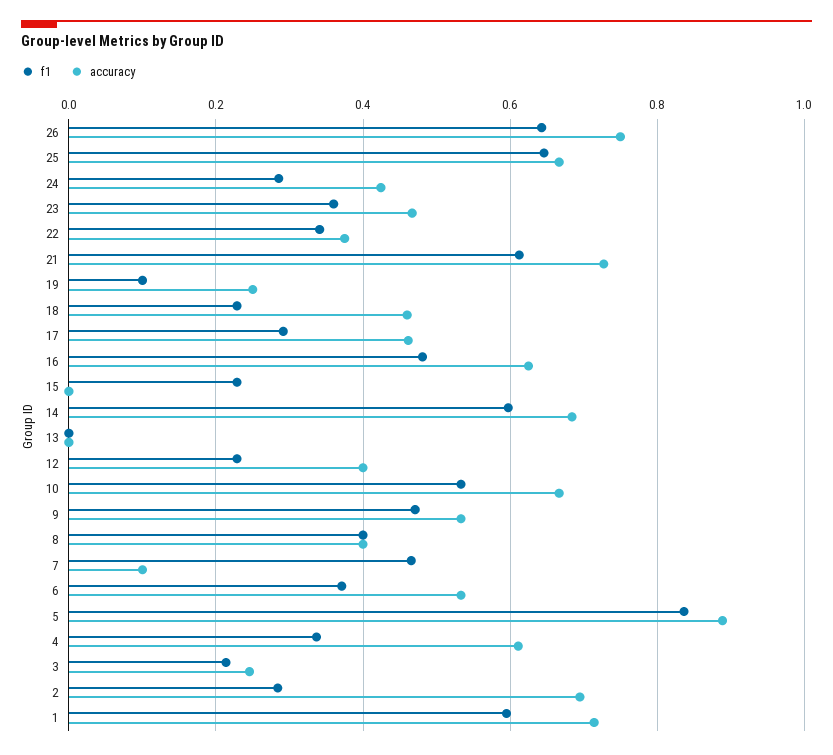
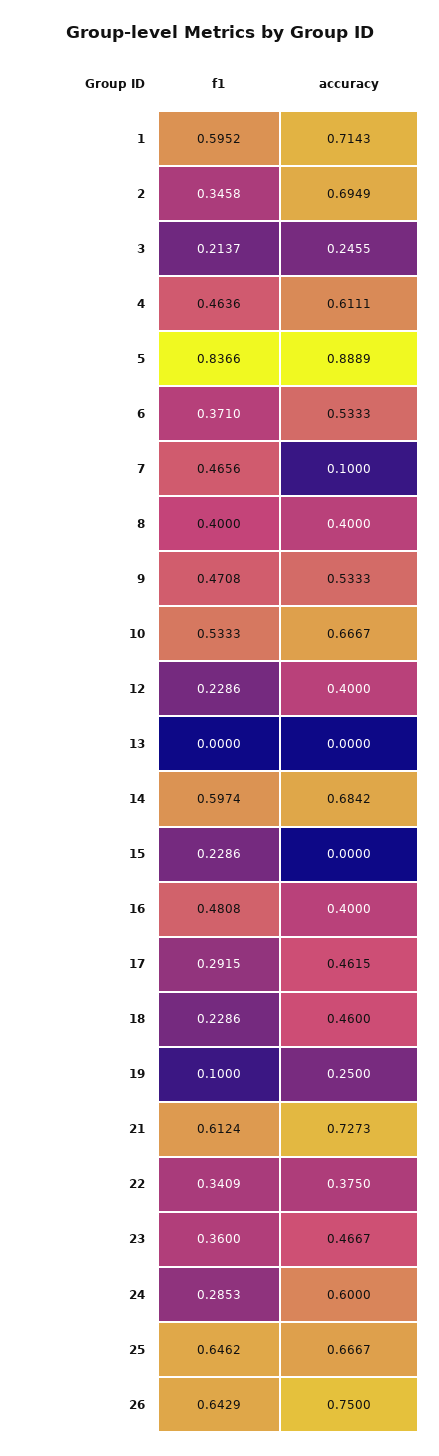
  {
    "f1": {
      "26": 0.6429,
      "25": 0.6462,
      "24": 0.2853,
      "23": 0.36,
      "22": 0.3409,
      "21": 0.6124,
      "19": 0.1,
      "18": 0.2286,
      "17": 0.2915,
      "16": 0.4808,
      "15": 0.2286,
      "14": 0.5974,
      "13": 0,
      "12": 0.2286,
      "10": 0.5333,
      "9": 0.4708,
      "8": 0.4,
      "7": 0.4656,
      "6": 0.371,
      "5": 0.8366,
-     "4": 0.34,
+     "4": 0.4636,
      "3": 0.2137,
-     "2": 0.28,
+     "2": 0.3458,
      "1": 0.5952
    },
    "accuracy": {
      "26": 0.75,
      "25": 0.6667,
-     "24": 0.42,
+     "24": 0.6,
      "23": 0.4667,
      "22": 0.375,
      "21": 0.7273,
      "19": 0.25,
      "18": 0.46,
      "17": 0.4615,
-     "16": 0.62,
+     "16": 0.4,
      "15": 0,
      "14": 0.6842,
      "13": 0,
      "12": 0.4,
      "10": 0.6667,
      "9": 0.5333,
      "8": 0.4,
      "7": 0.1,
      "6": 0.5333,
      "5": 0.8889,
      "4": 0.6111,
      "3": 0.2455,
      "2": 0.6949,
      "1": 0.7143
    }
  }

